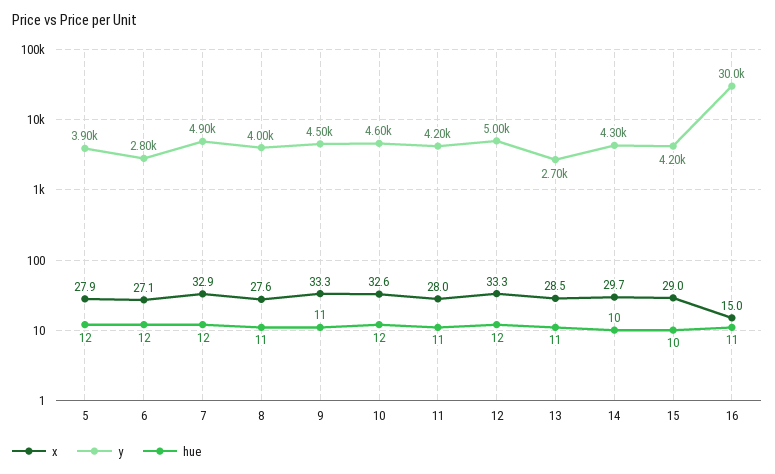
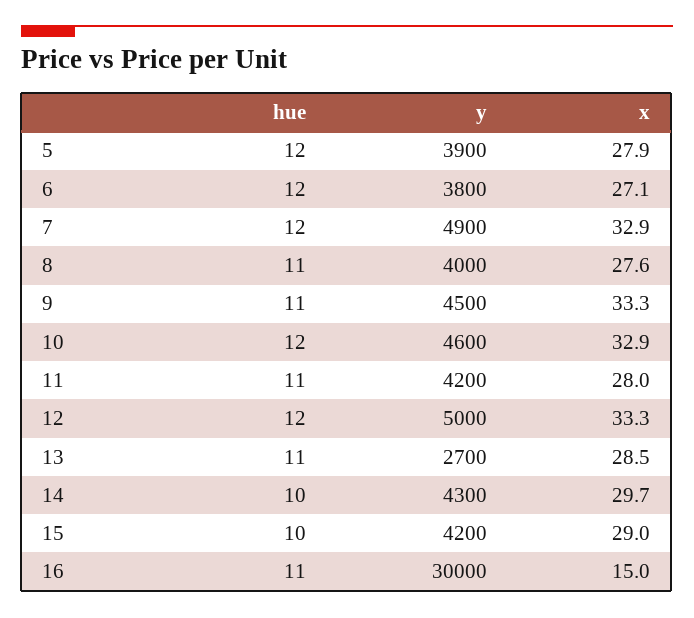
  {
    "x": {
      "5": 27.9,
      "6": 27.1,
      "7": 32.9,
      "8": 27.6,
      "9": 33.3,
-     "10": 32.6,
+     "10": 32.9,
      "11": 28,
      "12": 33.3,
      "13": 28.5,
      "14": 29.7,
      "15": 29,
      "16": 15
    },
    "y": {
      "5": 3900,
-     "6": 2800,
+     "6": 3800,
      "7": 4900,
      "8": 4000,
      "9": 4500,
      "10": 4600,
      "11": 4200,
      "12": 5000,
      "13": 2700,
      "14": 4300,
      "15": 4200,
      "16": 30000
    },
    "hue": {
      "5": 12,
      "6": 12,
      "7": 12,
      "8": 11,
      "9": 11,
      "10": 12,
      "11": 11,
      "12": 12,
      "13": 11,
      "14": 10,
      "15": 10,
      "16": 11
    }
  }

